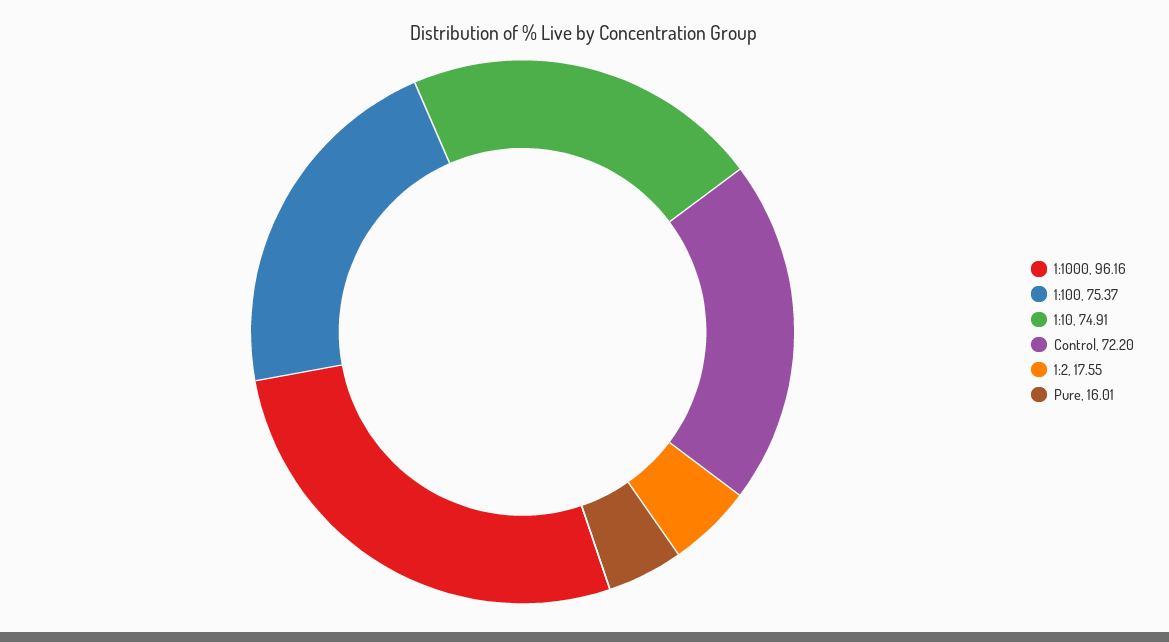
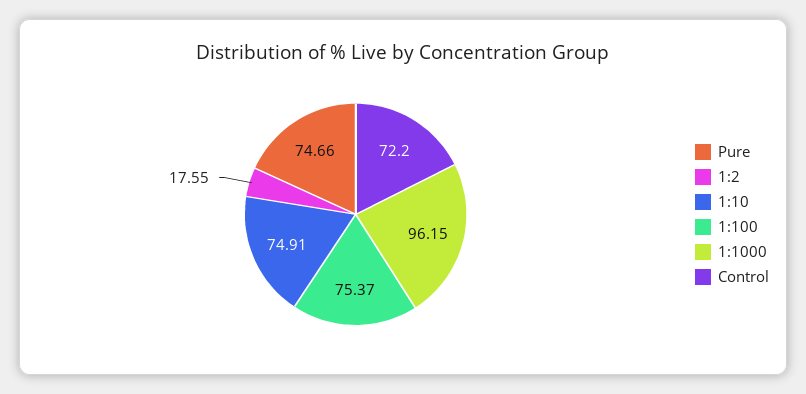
  {
-   "1:1000": 96.16,
+   "1:1000": 96.15,
    "1:100": 75.37,
    "1:10": 74.91,
    "Control": 72.2,
    "1:2": 17.55,
-   "Pure": 16.01
+   "Pure": 74.66
  }

